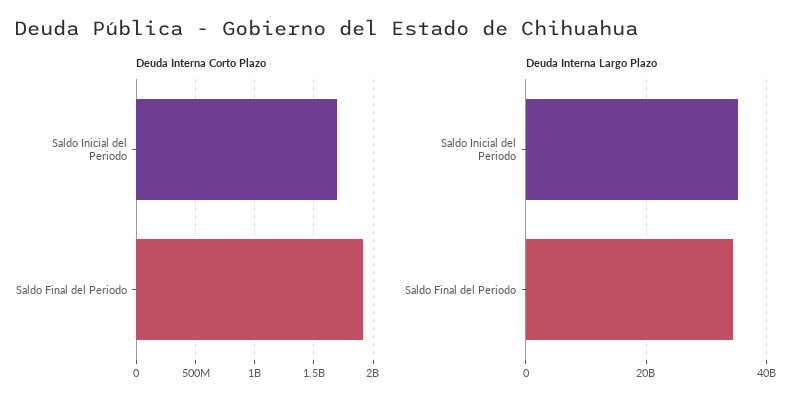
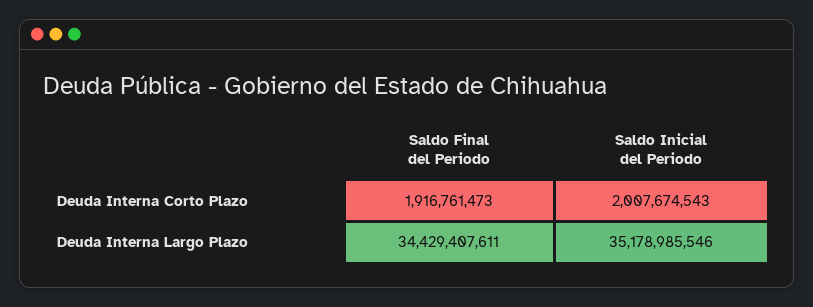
  {
    "Deuda Interna Corto Plazo": {
-     "Saldo Inicial del Periodo": 1700000000,
+     "Saldo Inicial del Periodo": 2007674543,
      "Saldo Final del Periodo": 1916761473
    },
    "Deuda Interna Largo Plazo": {
      "Saldo Inicial del Periodo": 35178985546,
      "Saldo Final del Periodo": 34429407611
    }
  }

